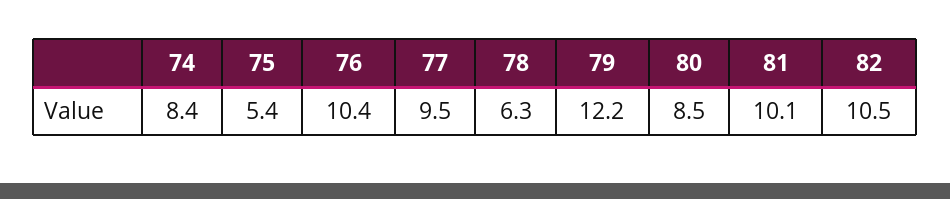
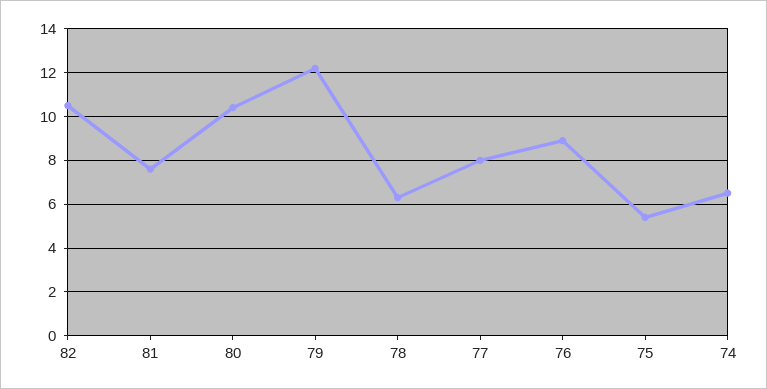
  {
-   "74": 8.4,
+   "74": 6.5,
    "75": 5.4,
-   "76": 10.4,
+   "76": 9,
-   "77": 9.5,
+   "77": 8,
    "78": 6.3,
    "79": 12.2,
-   "80": 8.5,
+   "80": 10.5,
-   "81": 10.1,
+   "81": 7.5,
    "82": 10.5
  }

